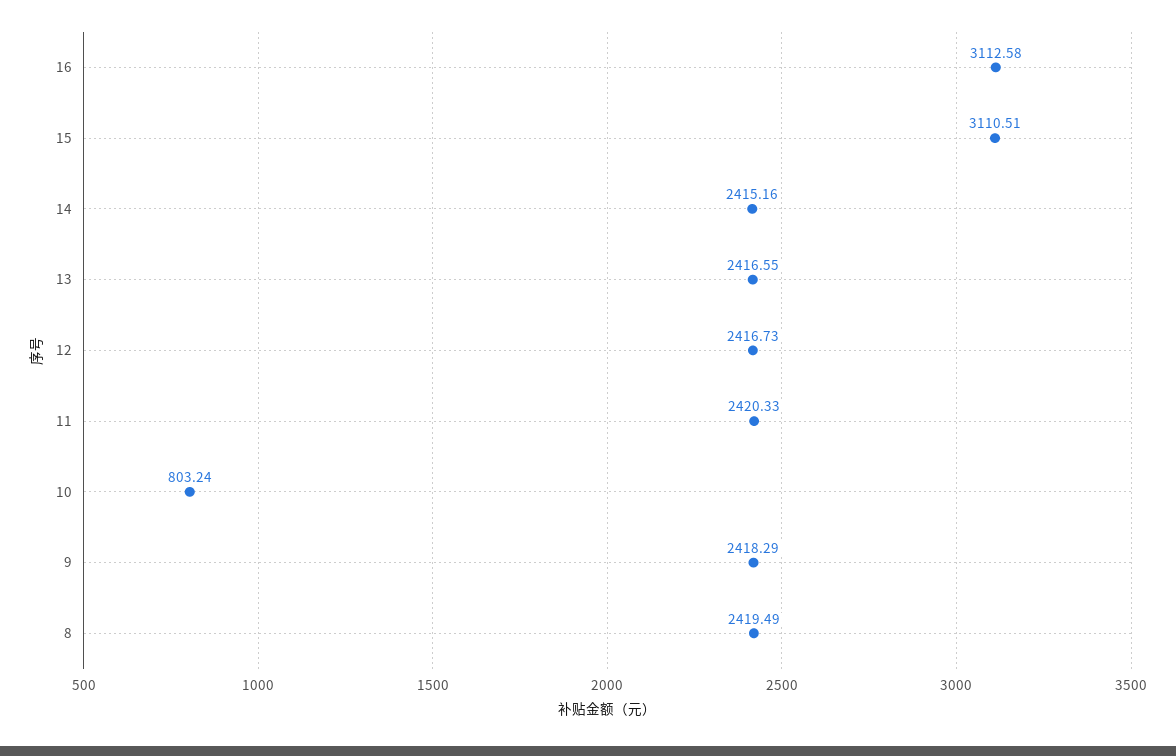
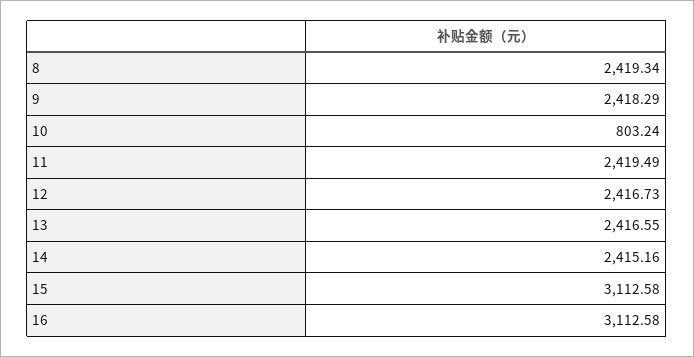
  {
    "16": 3112.58,
-   "15": 3110.51,
+   "15": 3112.58,
    "14": 2415.16,
    "13": 2416.55,
    "12": 2416.73,
-   "11": 2420.33,
+   "11": 2419.49,
    "10": 803.24,
    "9": 2418.29,
-   "8": 2419.49
+   "8": 2419.34
  }

